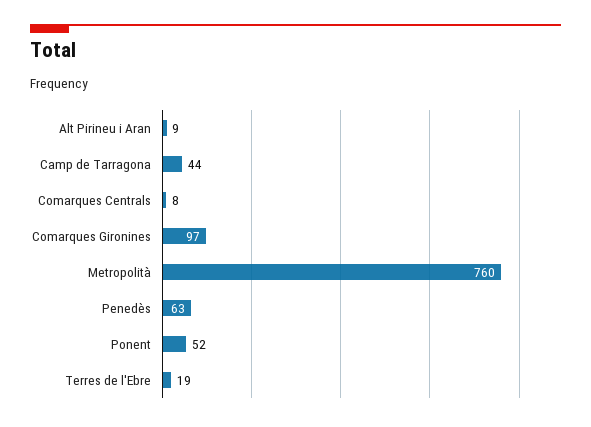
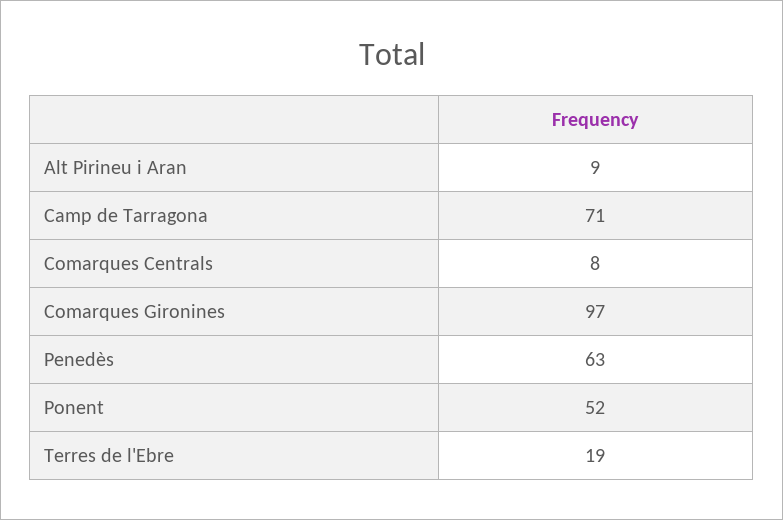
  {
    "Alt Pirineu i Aran": 9,
-   "Camp de Tarragona": 44,
+   "Camp de Tarragona": 71,
    "Comarques Centrals": 8,
    "Comarques Gironines": 97,
-   "Metropolità": 760,
    "Penedès": 63,
    "Ponent": 52,
    "Terres de l'Ebre": 19
  }

